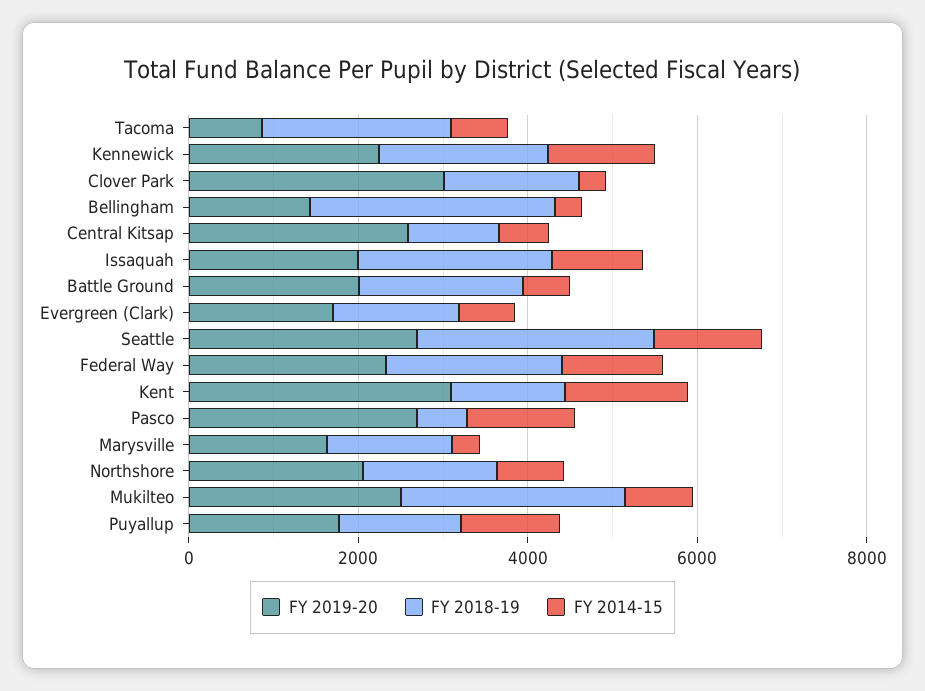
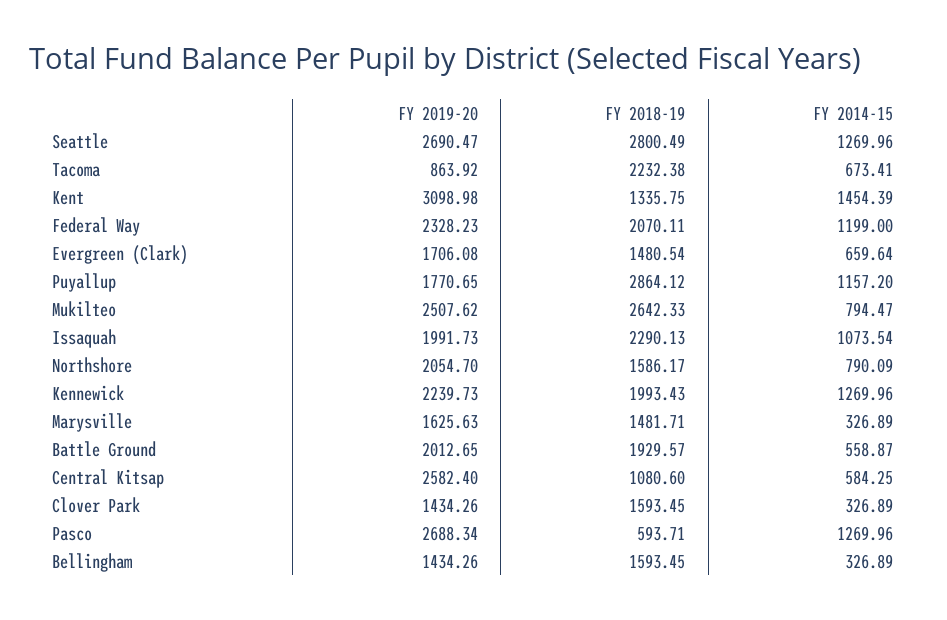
  {
    "FY 2019-20": {
      "Tacoma": 863.92,
      "Kennewick": 2239.73,
-     "Clover Park": 3000,
+     "Clover Park": 1434.26,
      "Bellingham": 1434.26,
      "Central Kitsap": 2582.4,
      "Issaquah": 1991.73,
      "Battle Ground": 2012.65,
      "Evergreen (Clark)": 1706.08,
      "Seattle": 2690.47,
      "Federal Way": 2328.23,
      "Kent": 3098.98,
      "Pasco": 2688.34,
      "Marysville": 1625.63,
      "Northshore": 2054.7,
      "Mukilteo": 2507.62,
      "Puyallup": 1770.65
    },
    "FY 2018-19": {
      "Tacoma": 2232.38,
      "Kennewick": 1993.43,
      "Clover Park": 1593.45,
-     "Bellingham": 3000,
+     "Bellingham": 1593.45,
      "Central Kitsap": 1080.6,
      "Issaquah": 2290.13,
      "Battle Ground": 1929.57,
      "Evergreen (Clark)": 1480.54,
      "Seattle": 2800.49,
      "Federal Way": 2070.11,
      "Kent": 1335.75,
      "Pasco": 593.71,
      "Marysville": 1481.71,
      "Northshore": 1586.17,
      "Mukilteo": 2642.33,
-     "Puyallup": 1500
+     "Puyallup": 2864.12
    },
    "FY 2014-15": {
      "Tacoma": 673.41,
      "Kennewick": 1269.96,
      "Clover Park": 326.89,
      "Bellingham": 326.89,
      "Central Kitsap": 584.25,
      "Issaquah": 1073.54,
      "Battle Ground": 558.87,
      "Evergreen (Clark)": 659.64,
      "Seattle": 1269.96,
      "Federal Way": 1199,
      "Kent": 1454.39,
      "Pasco": 1269.96,
      "Marysville": 326.89,
      "Northshore": 790.09,
      "Mukilteo": 794.47,
      "Puyallup": 1157.2
    }
  }

